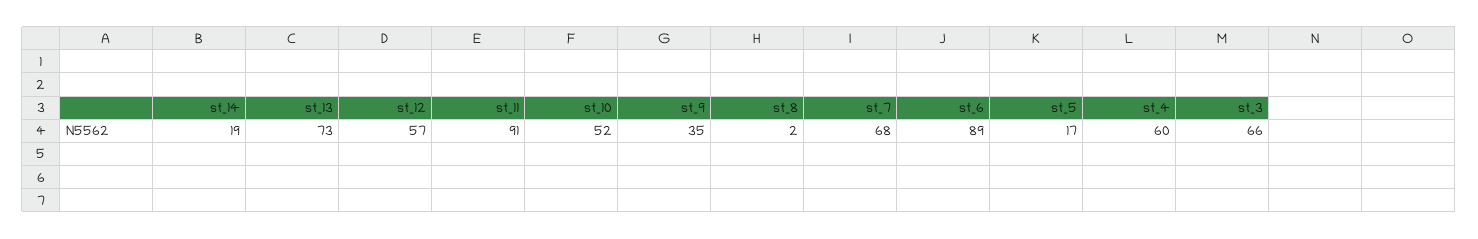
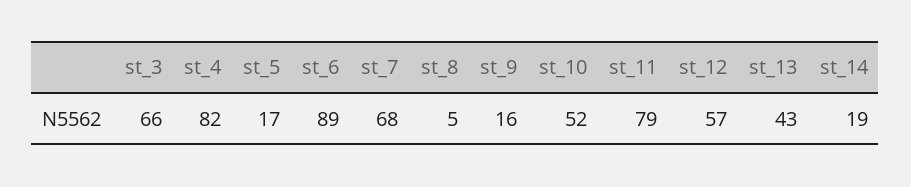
  {
    "st_14": 19,
-   "st_13": 73,
+   "st_13": 43,
    "st_12": 57,
-   "st_11": 91,
+   "st_11": 79,
    "st_10": 52,
-   "st_9": 35,
+   "st_9": 16,
-   "st_8": 2,
+   "st_8": 5,
    "st_7": 68,
    "st_6": 89,
    "st_5": 17,
-   "st_4": 60,
+   "st_4": 82,
    "st_3": 66
  }

